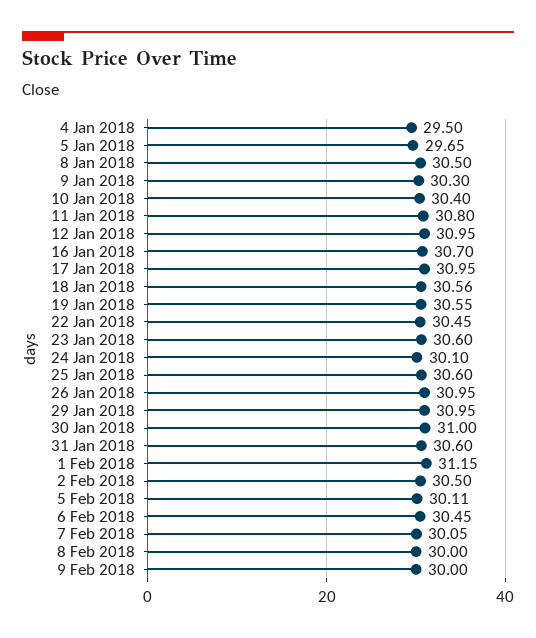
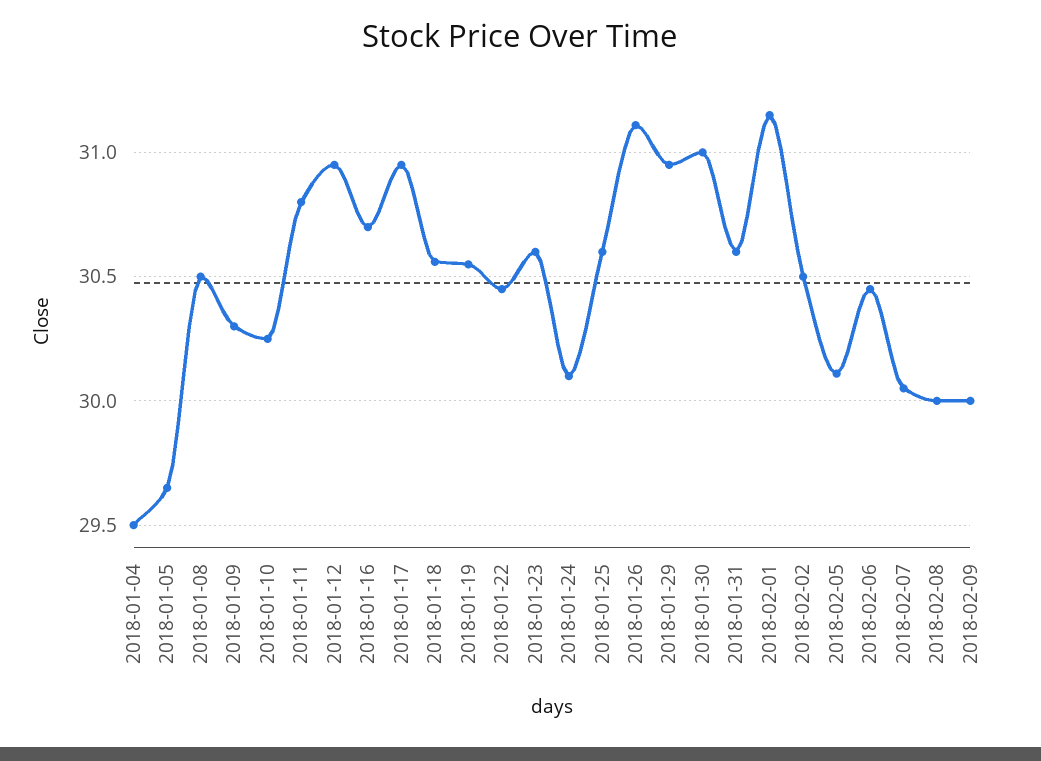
  {
    "4 Jan 2018": 29.5,
    "5 Jan 2018": 29.65,
    "8 Jan 2018": 30.5,
    "9 Jan 2018": 30.3,
-   "10 Jan 2018": 30.4,
+   "10 Jan 2018": 30.25,
    "11 Jan 2018": 30.8,
    "12 Jan 2018": 30.95,
    "16 Jan 2018": 30.7,
    "17 Jan 2018": 30.95,
    "18 Jan 2018": 30.56,
    "19 Jan 2018": 30.55,
    "22 Jan 2018": 30.45,
    "23 Jan 2018": 30.6,
    "24 Jan 2018": 30.1,
    "25 Jan 2018": 30.6,
-   "26 Jan 2018": 30.95,
+   "26 Jan 2018": 31.1,
    "29 Jan 2018": 30.95,
    "30 Jan 2018": 31,
    "31 Jan 2018": 30.6,
    "1 Feb 2018": 31.15,
    "2 Feb 2018": 30.5,
    "5 Feb 2018": 30.11,
    "6 Feb 2018": 30.45,
    "7 Feb 2018": 30.05,
    "8 Feb 2018": 30,
    "9 Feb 2018": 30
  }

